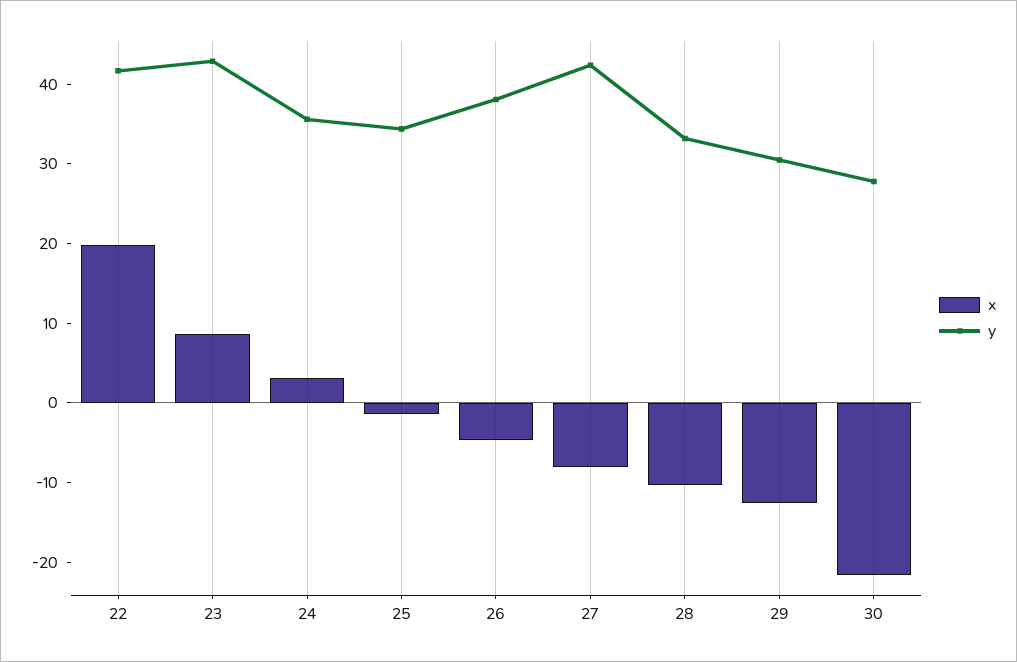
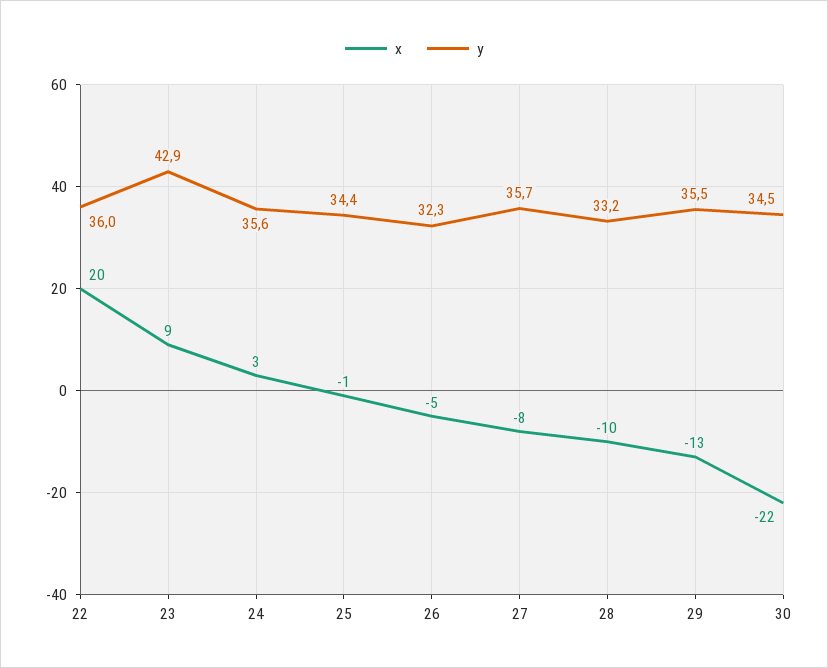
  {
    "x": {
      "22": 20,
      "23": 9,
      "24": 3,
      "25": -1,
      "26": -5,
      "27": -8,
      "28": -10,
      "29": -13,
      "30": -22
    },
    "y": {
-     "22": 42,
+     "22": 36,
      "23": 42.9,
      "24": 35.6,
      "25": 34.4,
-     "26": 38,
+     "26": 32.3,
-     "27": 42,
+     "27": 35.7,
      "28": 33.2,
-     "29": 30,
+     "29": 35.5,
-     "30": 28
+     "30": 34.5
    }
  }

